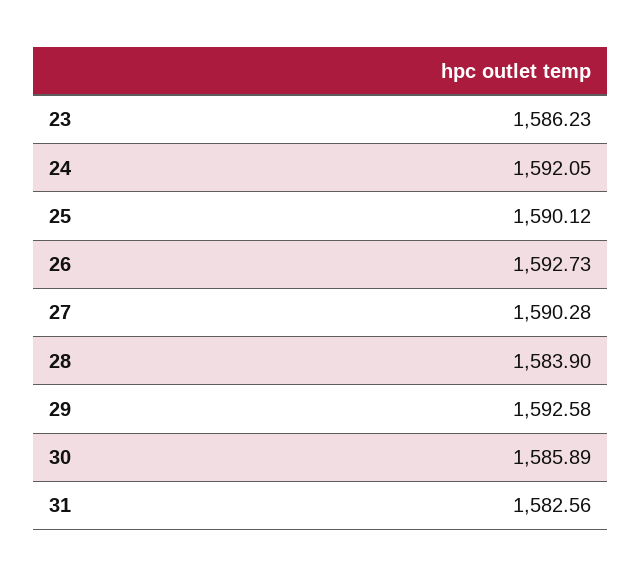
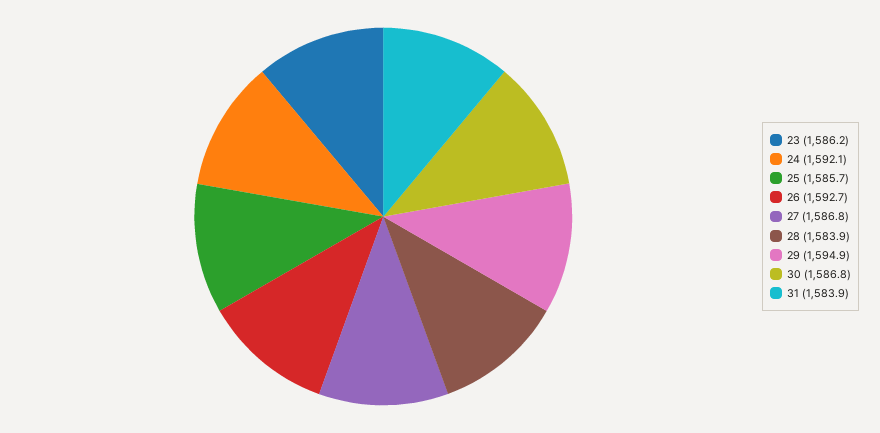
  {
    "23": 1586.23,
    "24": 1592.05,
-   "25": 1590.12,
+   "25": 1585.7,
    "26": 1592.73,
-   "27": 1590.28,
+   "27": 1586.8,
    "28": 1583.9,
-   "29": 1592.58,
+   "29": 1594.9,
-   "30": 1585.89,
+   "30": 1586.8,
-   "31": 1582.56
+   "31": 1583.9
  }

